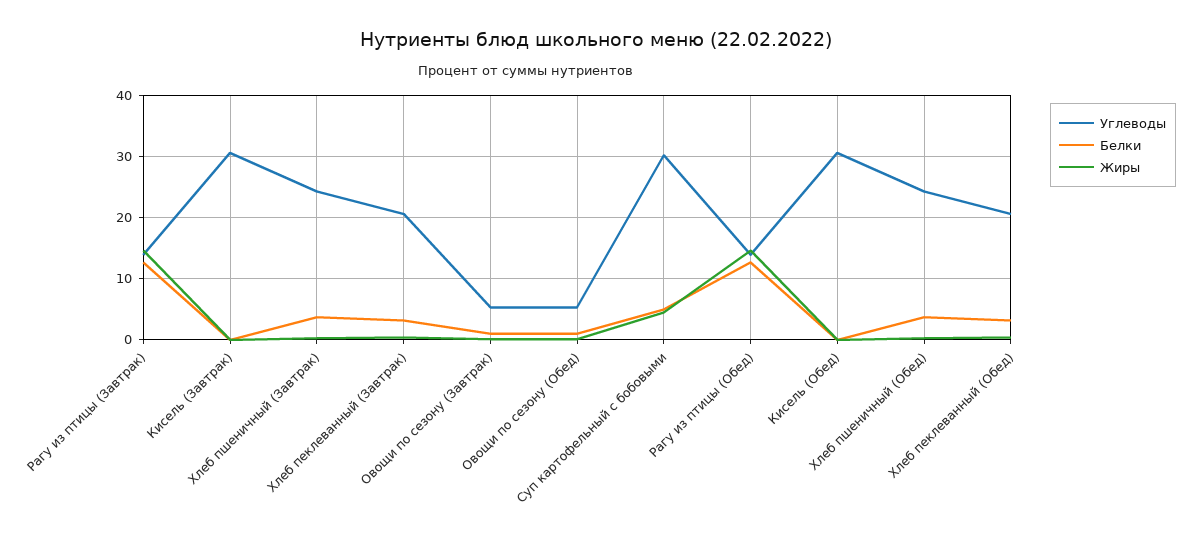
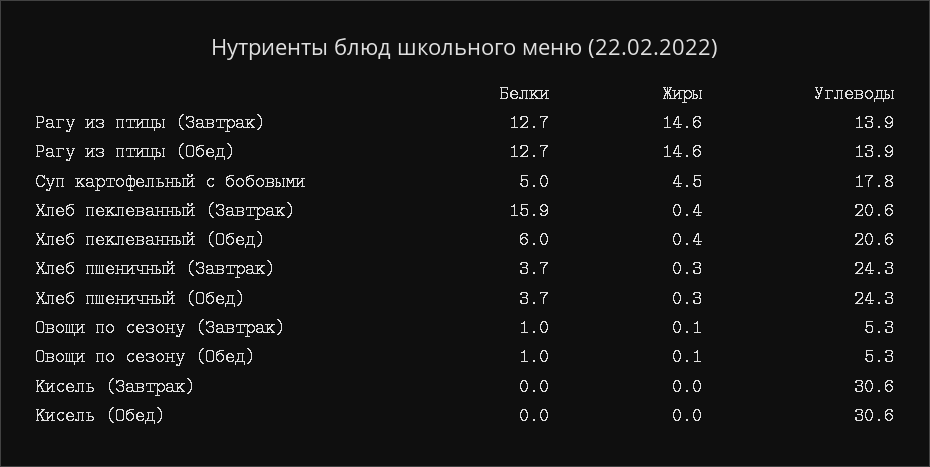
  {
    "Углеводы": {
      "Рагу из птицы (Завтрак)": 13.9,
      "Кисель (Завтрак)": 30.6,
      "Хлеб пшеничный (Завтрак)": 24.3,
      "Хлеб пеклеванный (Завтрак)": 20.6,
      "Овощи по сезону (Завтрак)": 5.3,
      "Овощи по сезону (Обед)": 5.3,
-     "Суп картофельный с бобовыми": 30,
+     "Суп картофельный с бобовыми": 17.8,
      "Рагу из птицы (Обед)": 13.9,
      "Кисель (Обед)": 30.6,
      "Хлеб пшеничный (Обед)": 24.3,
      "Хлеб пеклеванный (Обед)": 20.6
    },
    "Белки": {
      "Рагу из птицы (Завтрак)": 12.7,
      "Кисель (Завтрак)": 0,
      "Хлеб пшеничный (Завтрак)": 3.7,
-     "Хлеб пеклеванный (Завтрак)": 3,
+     "Хлеб пеклеванный (Завтрак)": 15.9,
      "Овощи по сезону (Завтрак)": 1,
      "Овощи по сезону (Обед)": 1,
      "Суп картофельный с бобовыми": 5,
      "Рагу из птицы (Обед)": 12.7,
      "Кисель (Обед)": 0,
      "Хлеб пшеничный (Обед)": 3.7,
-     "Хлеб пеклеванный (Обед)": 3
+     "Хлеб пеклеванный (Обед)": 6
    },
    "Жиры": {
      "Рагу из птицы (Завтрак)": 14.6,
      "Кисель (Завтрак)": 0,
      "Хлеб пшеничный (Завтрак)": 0.3,
      "Хлеб пеклеванный (Завтрак)": 0.4,
      "Овощи по сезону (Завтрак)": 0.1,
      "Овощи по сезону (Обед)": 0.1,
      "Суп картофельный с бобовыми": 4.5,
      "Рагу из птицы (Обед)": 14.6,
      "Кисель (Обед)": 0,
      "Хлеб пшеничный (Обед)": 0.3,
      "Хлеб пеклеванный (Обед)": 0.4
    }
  }

